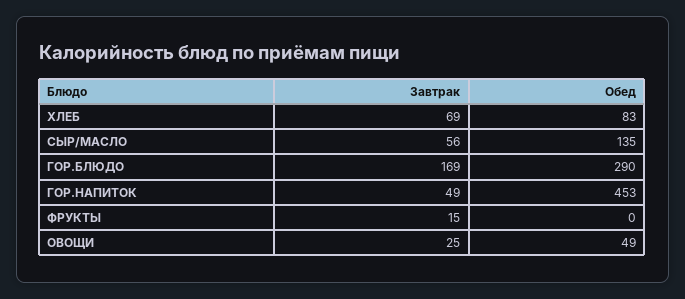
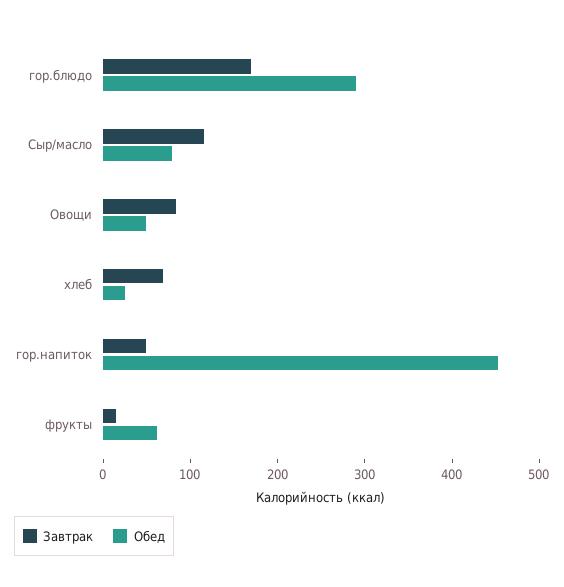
  {
    "Завтрак": {
      "ХЛЕБ": 69,
-     "СЫР/МАСЛО": 56,
+     "СЫР/МАСЛО": 120,
      "ГОР.БЛЮДО": 169,
      "ГОР.НАПИТОК": 49,
      "ФРУКТЫ": 15,
-     "ОВОЩИ": 25
+     "ОВОЩИ": 80
    },
    "Обед": {
-     "ХЛЕБ": 83,
+     "ХЛЕБ": 20,
-     "СЫР/МАСЛО": 135,
+     "СЫР/МАСЛО": 80,
      "ГОР.БЛЮДО": 290,
      "ГОР.НАПИТОК": 453,
-     "ФРУКТЫ": 0,
+     "ФРУКТЫ": 60,
      "ОВОЩИ": 49
    }
  }

